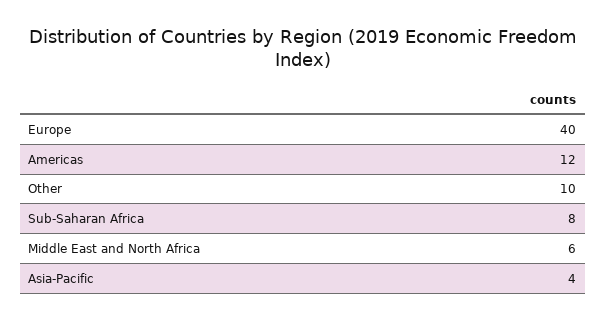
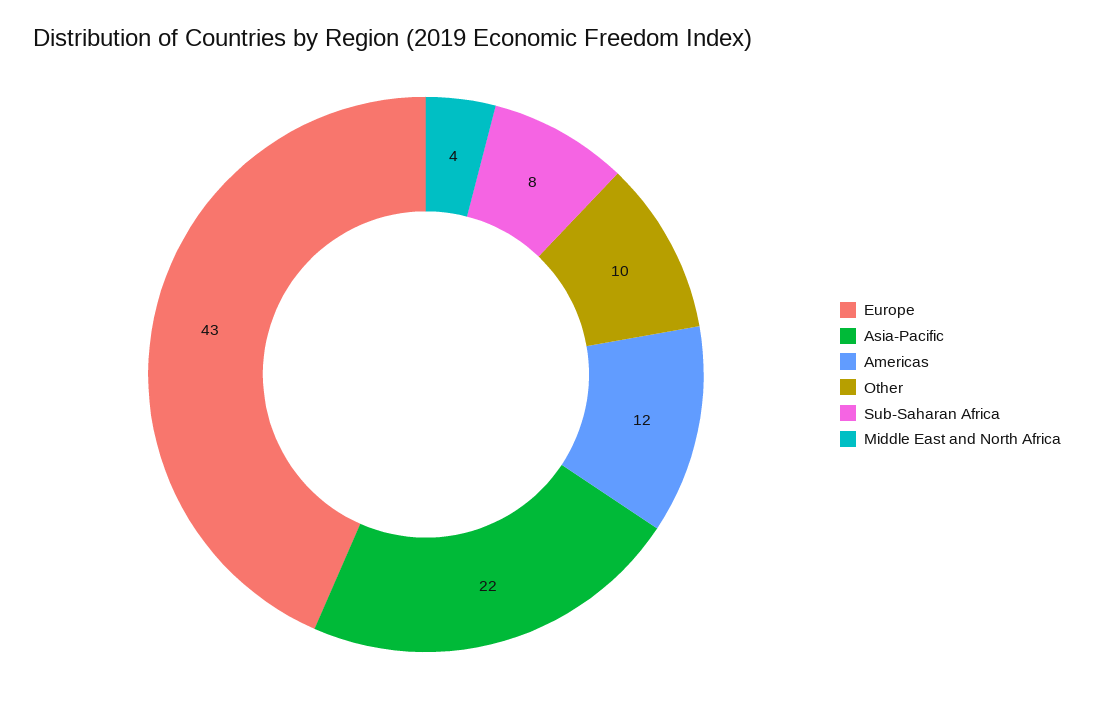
  {
-   "Europe": 40,
+   "Europe": 43,
    "Americas": 12,
    "Other": 10,
    "Sub-Saharan Africa": 8,
-   "Middle East and North Africa": 6,
+   "Middle East and North Africa": 4,
-   "Asia-Pacific": 4
+   "Asia-Pacific": 22
  }

